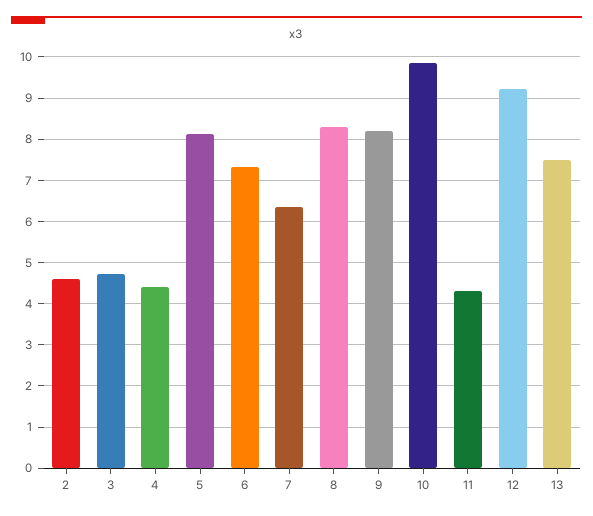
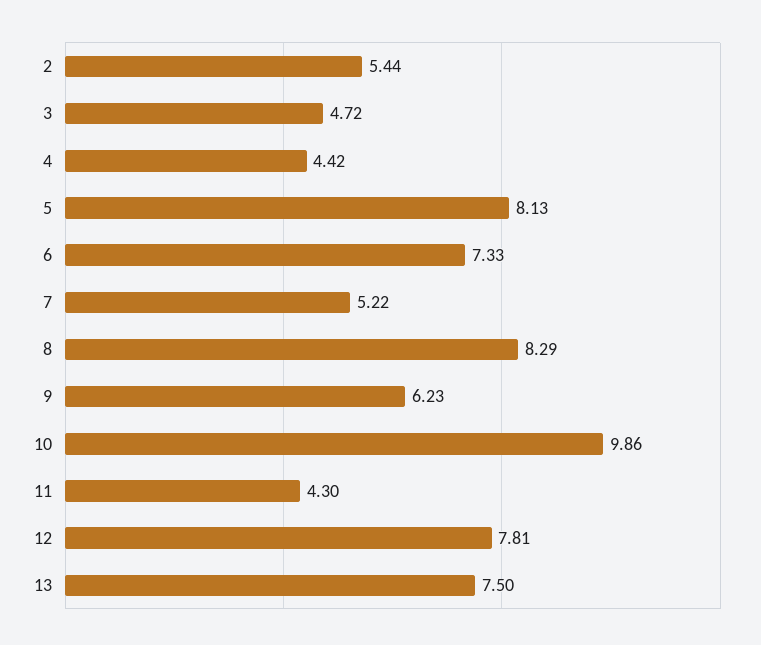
  {
-   "2": 4.6,
+   "2": 5.44,
    "3": 4.72,
    "4": 4.42,
    "5": 8.13,
    "6": 7.33,
-   "7": 6.4,
+   "7": 5.22,
    "8": 8.29,
-   "9": 8.2,
+   "9": 6.23,
    "10": 9.86,
    "11": 4.3,
-   "12": 9.2,
+   "12": 7.81,
    "13": 7.5
  }

